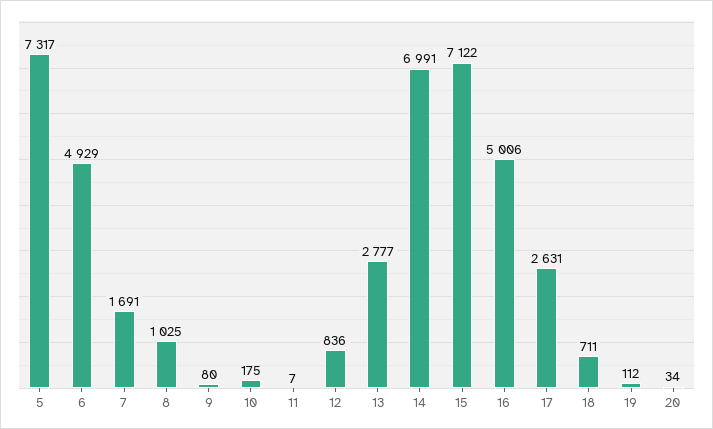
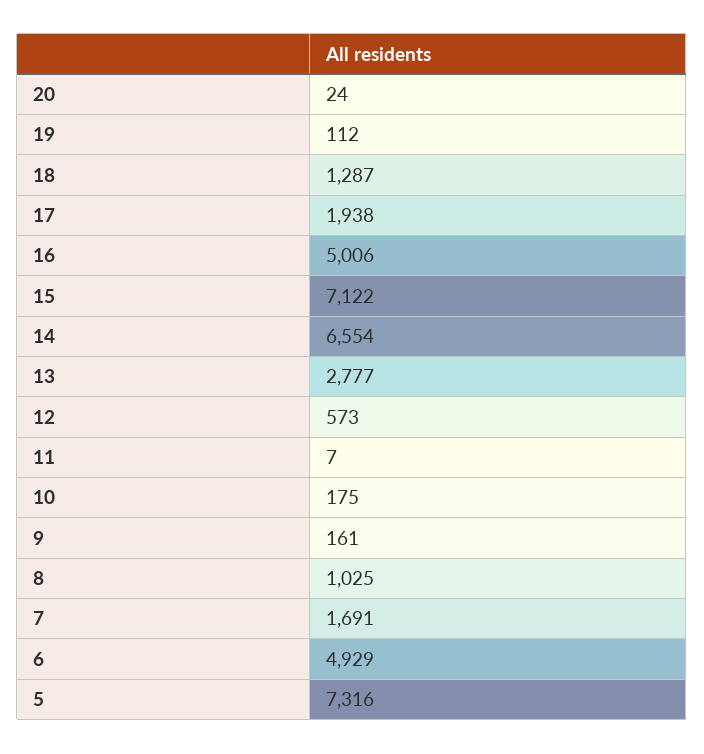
  {
-   "5": 7317,
+   "5": 7316,
    "6": 4929,
    "7": 1691,
    "8": 1025,
-   "9": 80,
+   "9": 161,
    "10": 175,
    "11": 7,
-   "12": 836,
+   "12": 573,
    "13": 2777,
-   "14": 6991,
+   "14": 6554,
    "15": 7122,
    "16": 5006,
-   "17": 2631,
+   "17": 1938,
-   "18": 711,
+   "18": 1287,
    "19": 112,
-   "20": 34
+   "20": 24
  }

